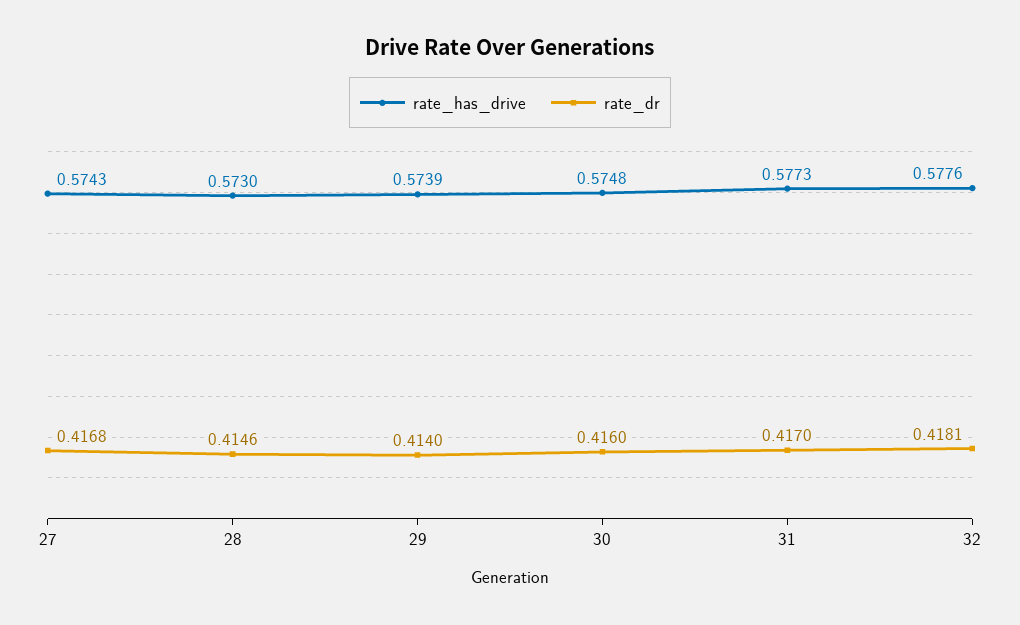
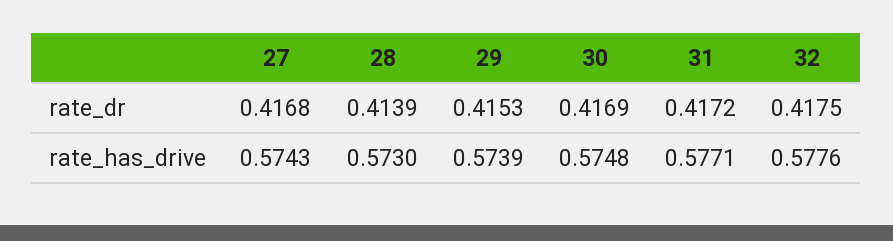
  {
    "rate_has_drive": {
      "27": 0.5743,
      "28": 0.573,
      "29": 0.5739,
      "30": 0.5748,
-     "31": 0.5773,
+     "31": 0.5771,
      "32": 0.5776
    },
    "rate_dr": {
      "27": 0.4168,
-     "28": 0.4146,
+     "28": 0.4139,
-     "29": 0.414,
+     "29": 0.4153,
-     "30": 0.416,
+     "30": 0.4169,
-     "31": 0.417,
+     "31": 0.4172,
-     "32": 0.4181
+     "32": 0.4175
    }
  }

